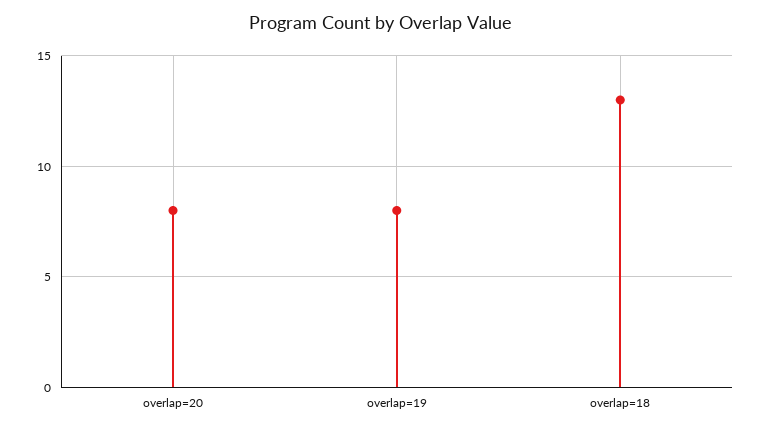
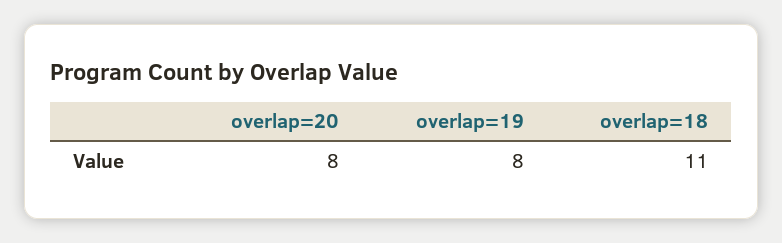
  {
    "overlap=20": 8,
    "overlap=19": 8,
-   "overlap=18": 13
+   "overlap=18": 11
  }

